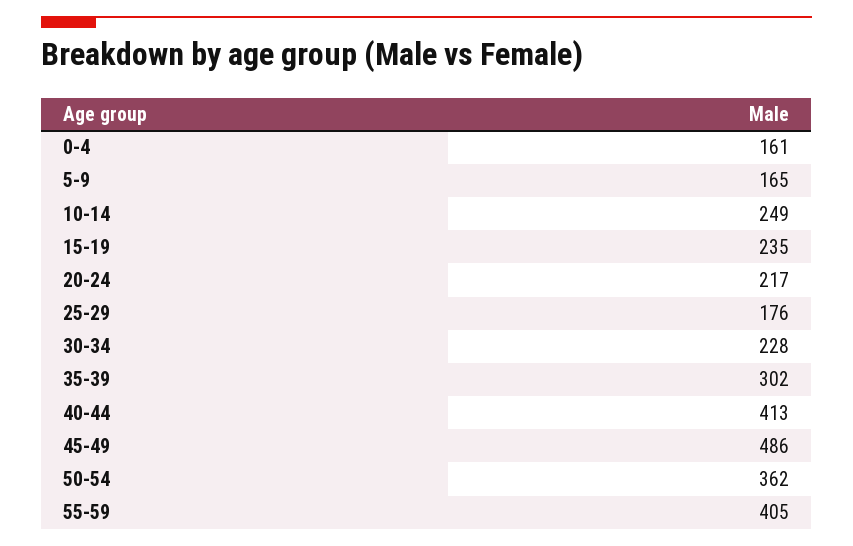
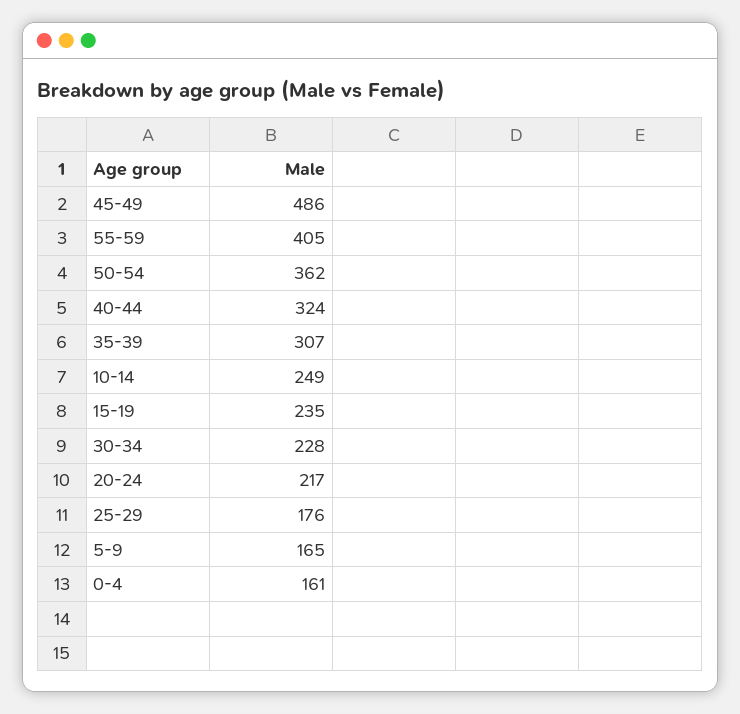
  {
    "0-4": 161,
    "5-9": 165,
    "10-14": 249,
    "15-19": 235,
    "20-24": 217,
    "25-29": 176,
    "30-34": 228,
-   "35-39": 302,
+   "35-39": 307,
-   "40-44": 413,
+   "40-44": 324,
    "45-49": 486,
    "50-54": 362,
    "55-59": 405
  }

